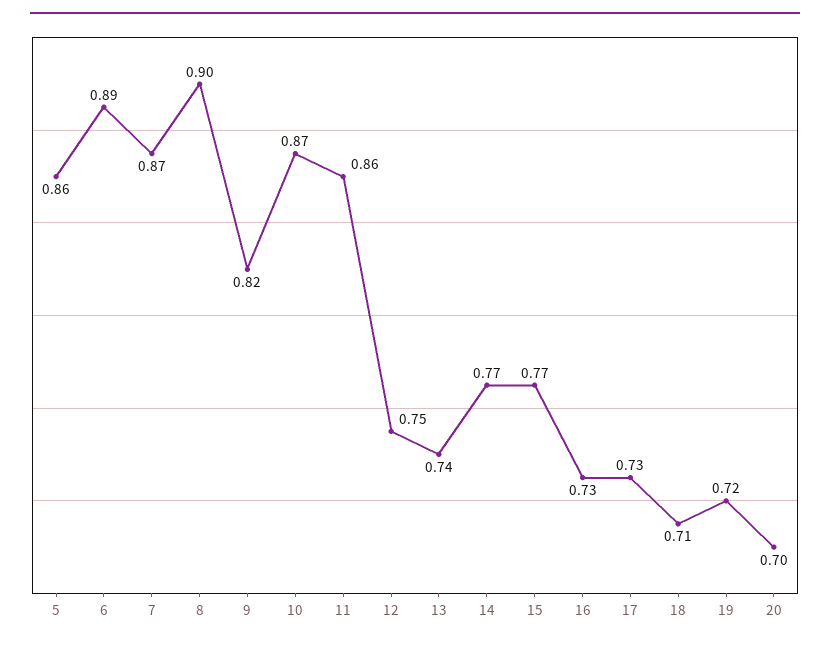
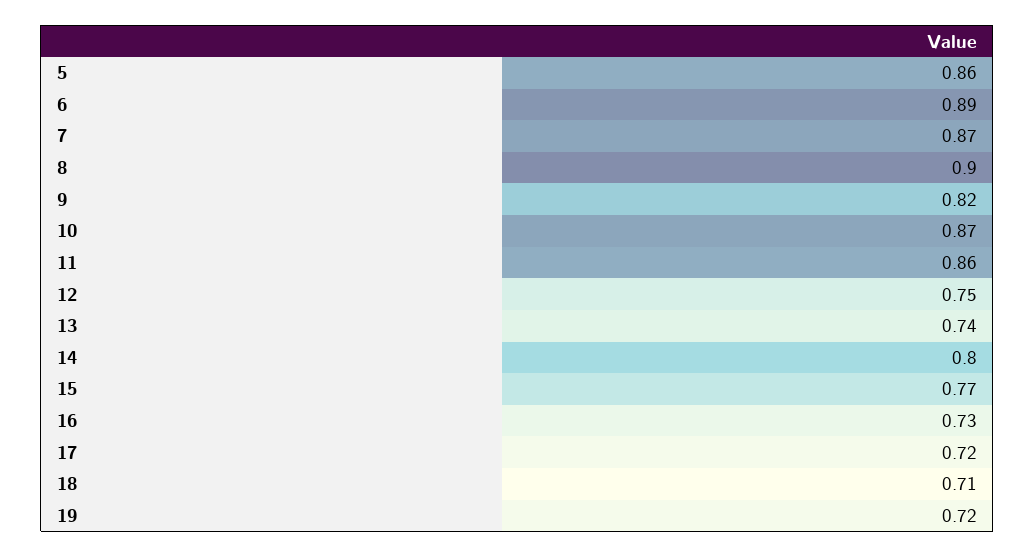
  {
    "5": 0.86,
    "6": 0.89,
    "7": 0.87,
    "8": 0.9,
    "9": 0.82,
    "10": 0.87,
    "11": 0.86,
    "12": 0.75,
    "13": 0.74,
-   "14": 0.77,
+   "14": 0.8,
    "15": 0.77,
    "16": 0.73,
-   "17": 0.73,
+   "17": 0.72,
    "18": 0.71,
-   "19": 0.72,
+   "19": 0.72
-   "20": 0.7
  }

